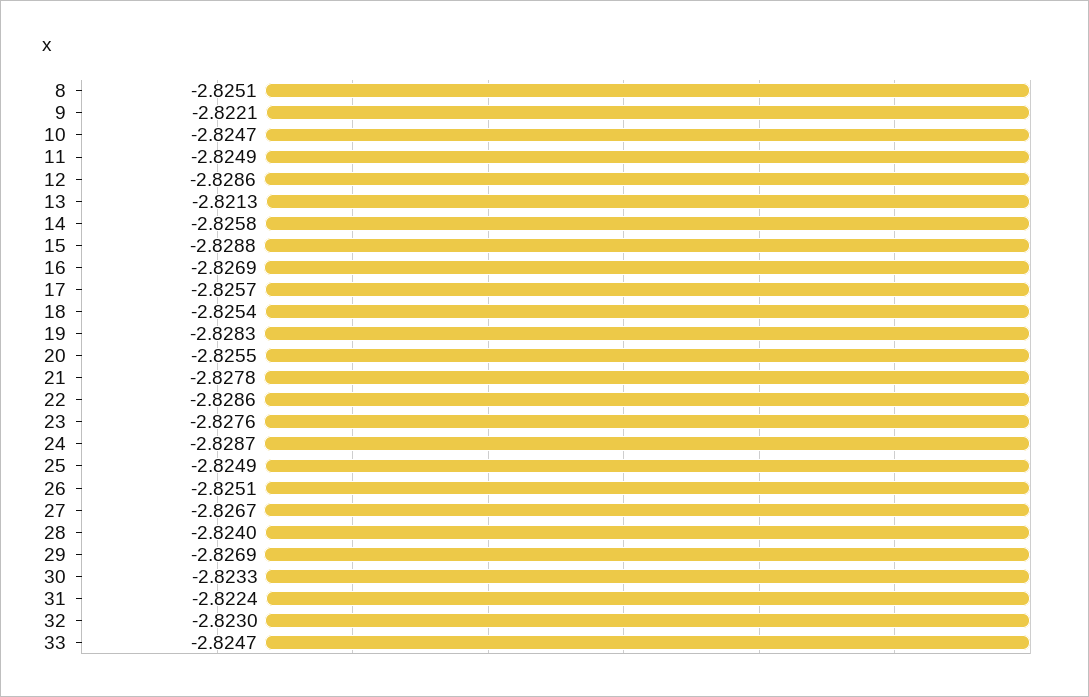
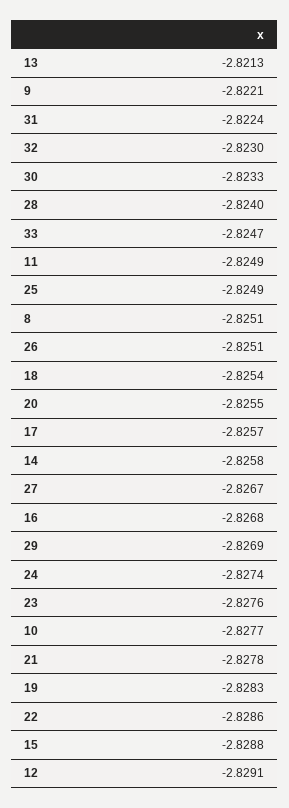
  {
    "8": -2.8251,
    "9": -2.8221,
-   "10": -2.8247,
+   "10": -2.8277,
    "11": -2.8249,
-   "12": -2.8286,
+   "12": -2.8291,
    "13": -2.8213,
    "14": -2.8258,
    "15": -2.8288,
-   "16": -2.8269,
+   "16": -2.8268,
    "17": -2.8257,
    "18": -2.8254,
    "19": -2.8283,
    "20": -2.8255,
    "21": -2.8278,
    "22": -2.8286,
    "23": -2.8276,
-   "24": -2.8287,
+   "24": -2.8274,
    "25": -2.8249,
    "26": -2.8251,
    "27": -2.8267,
    "28": -2.824,
    "29": -2.8269,
    "30": -2.8233,
    "31": -2.8224,
    "32": -2.823,
    "33": -2.8247
  }

